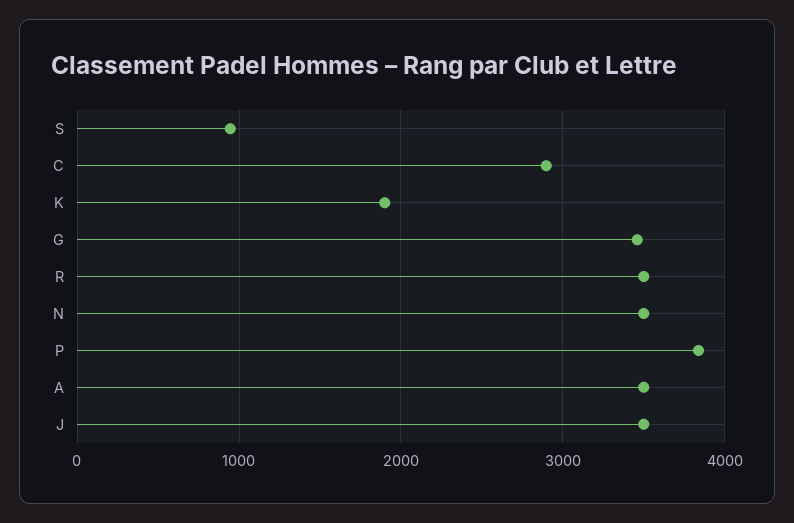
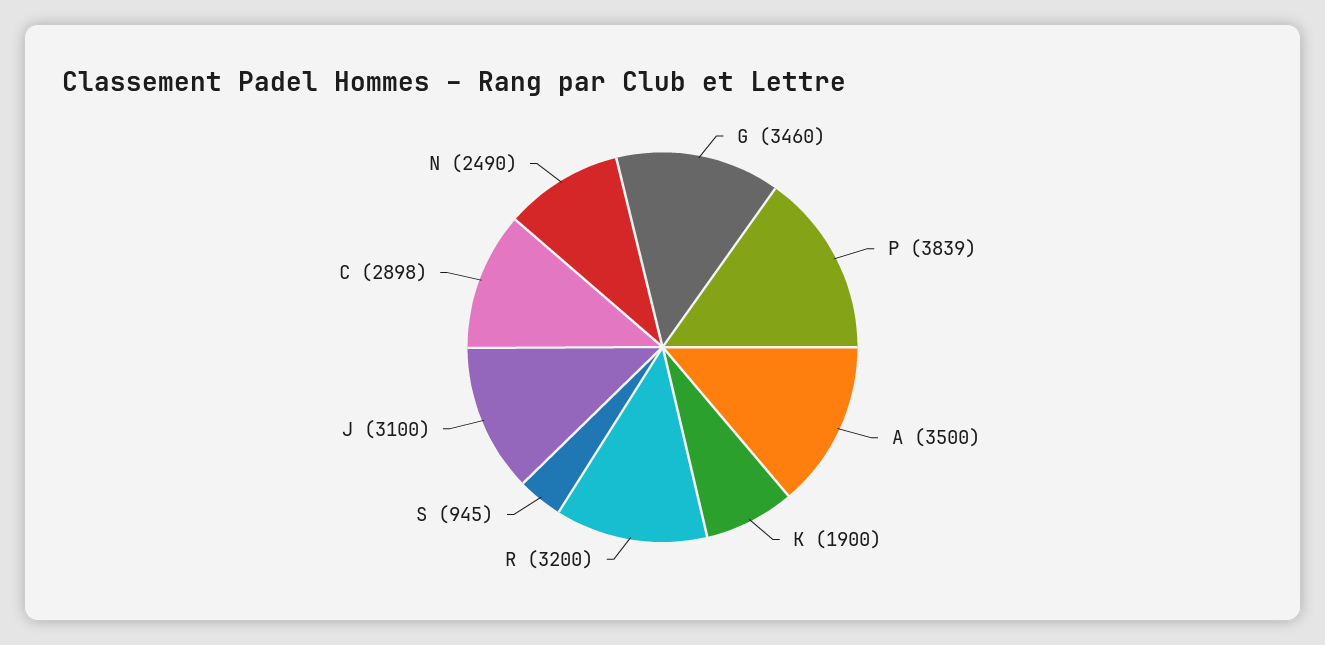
  {
    "S": 945,
    "C": 2898,
    "K": 1900,
    "G": 3460,
-   "R": 3500,
+   "R": 3200,
-   "N": 3500,
+   "N": 2490,
    "P": 3839,
    "A": 3500,
-   "J": 3500
+   "J": 3100
  }

